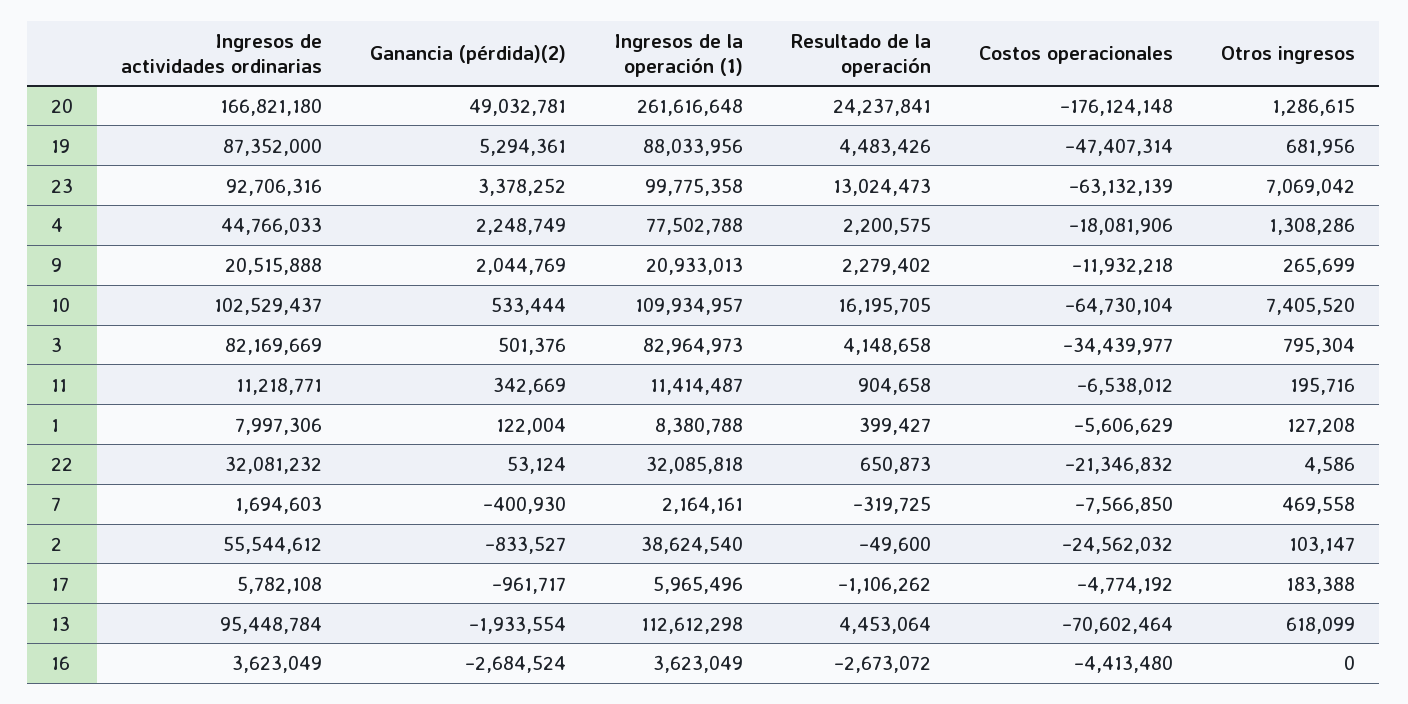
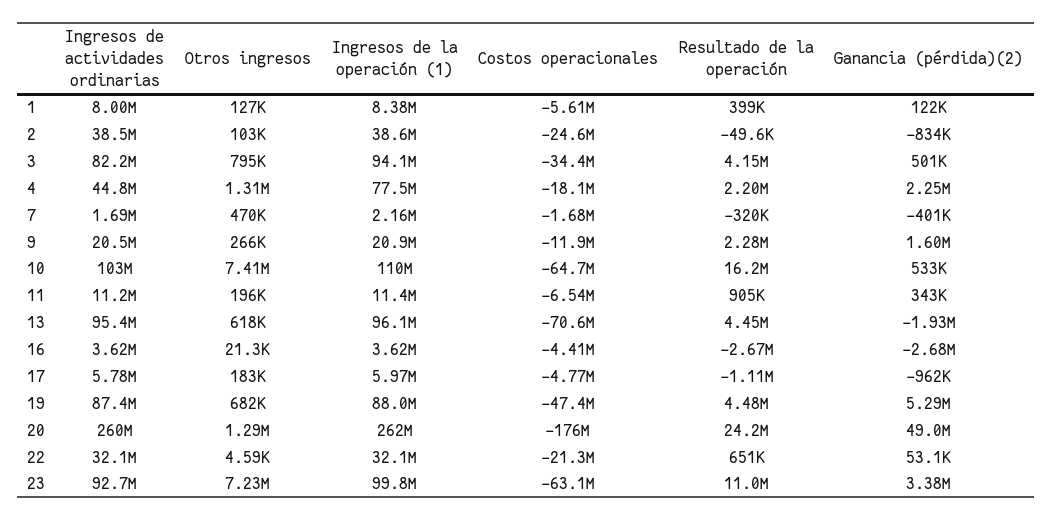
  {
    "Ingresos de actividades ordinarias": {
-     "20": 166821180,
+     "20": 260000000,
      "19": 87352000,
      "23": 92706316,
      "4": 44766033,
      "9": 20515888,
      "10": 102529437,
      "3": 82169669,
      "11": 11218771,
      "1": 7997306,
      "22": 32081232,
      "7": 1694603,
-     "2": 55544612,
+     "2": 38500000,
      "17": 5782108,
      "13": 95448784,
      "16": 3623049
    },
    "Ganancia (pérdida)(2)": {
      "20": 49032781,
      "19": 5294361,
      "23": 3378252,
      "4": 2248749,
-     "9": 2044769,
+     "9": 1600000,
      "10": 533444,
      "3": 501376,
      "11": 342669,
      "1": 122004,
      "22": 53124,
      "7": -400930,
      "2": -833527,
      "17": -961717,
      "13": -1933554,
      "16": -2684524
    },
    "Ingresos de la operación (1)": {
      "20": 261616648,
      "19": 88033956,
      "23": 99775358,
      "4": 77502788,
      "9": 20933013,
      "10": 109934957,
-     "3": 82964973,
+     "3": 94100000,
      "11": 11414487,
      "1": 8380788,
      "22": 32085818,
      "7": 2164161,
      "2": 38624540,
      "17": 5965496,
-     "13": 112612298,
+     "13": 96100000,
      "16": 3623049
    },
    "Resultado de la operación": {
      "20": 24237841,
      "19": 4483426,
-     "23": 13024473,
+     "23": 11000000,
      "4": 2200575,
      "9": 2279402,
      "10": 16195705,
      "3": 4148658,
      "11": 904658,
      "1": 399427,
      "22": 650873,
      "7": -319725,
      "2": -49600,
      "17": -1106262,
      "13": 4453064,
      "16": -2673072
    },
    "Costos operacionales": {
      "20": -176124148,
      "19": -47407314,
      "23": -63132139,
      "4": -18081906,
      "9": -11932218,
      "10": -64730104,
      "3": -34439977,
      "11": -6538012,
      "1": -5606629,
      "22": -21346832,
-     "7": -7566850,
+     "7": -1680000,
      "2": -24562032,
      "17": -4774192,
      "13": -70602464,
      "16": -4413480
    },
    "Otros ingresos": {
      "20": 1286615,
      "19": 681956,
-     "23": 7069042,
+     "23": 7230000,
      "4": 1308286,
      "9": 265699,
      "10": 7405520,
      "3": 795304,
      "11": 195716,
      "1": 127208,
      "22": 4586,
      "7": 469558,
      "2": 103147,
      "17": 183388,
      "13": 618099,
-     "16": 0
+     "16": 21300
    }
  }

